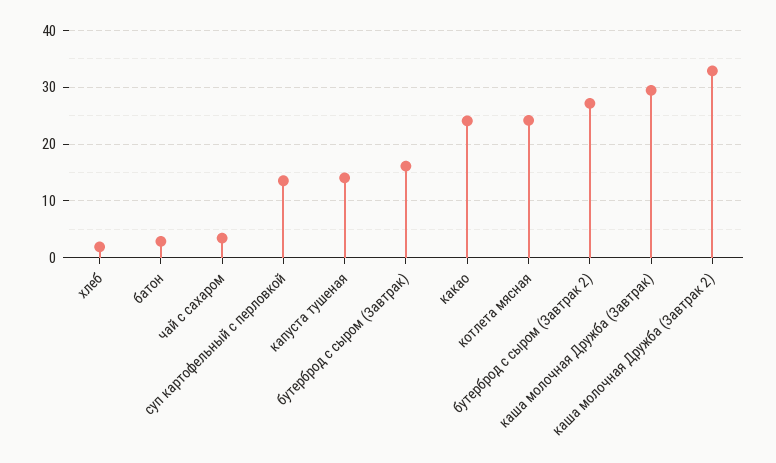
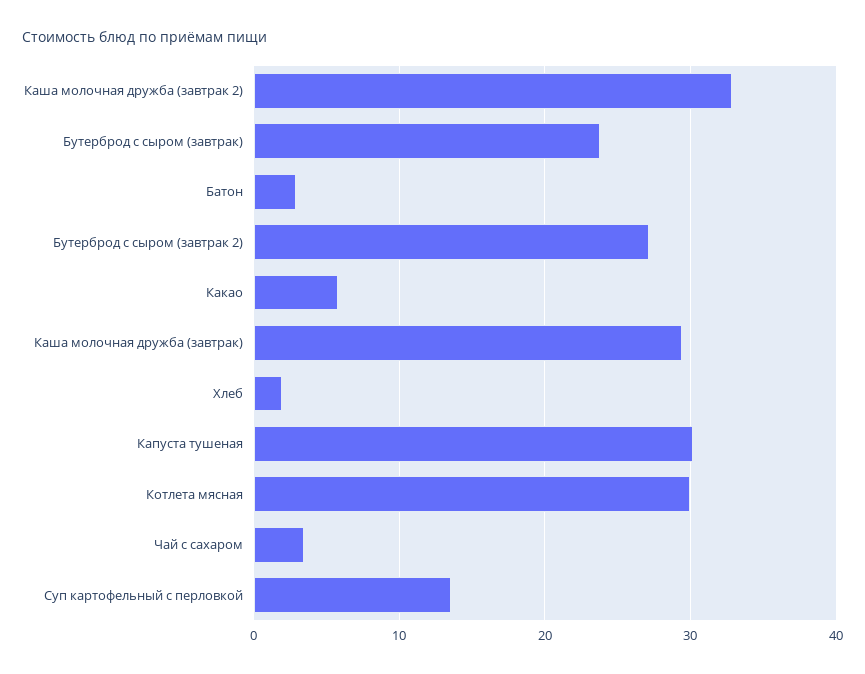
  {
    "хлеб": 2,
    "батон": 3,
    "чай с сахаром": 3,
    "суп картофельный с перловкой": 14,
-   "капуста тушеная": 14,
+   "капуста тушеная": 30,
-   "бутерброд с сыром (Завтрак)": 16,
+   "бутерброд с сыром (Завтрак)": 24,
-   "какао": 24,
+   "какао": 6,
-   "котлета мясная": 24,
+   "котлета мясная": 30,
    "бутерброд с сыром (Завтрак 2)": 27,
    "каша молочная Дружба (Завтрак)": 29,
    "каша молочная Дружба (Завтрак 2)": 33
  }

